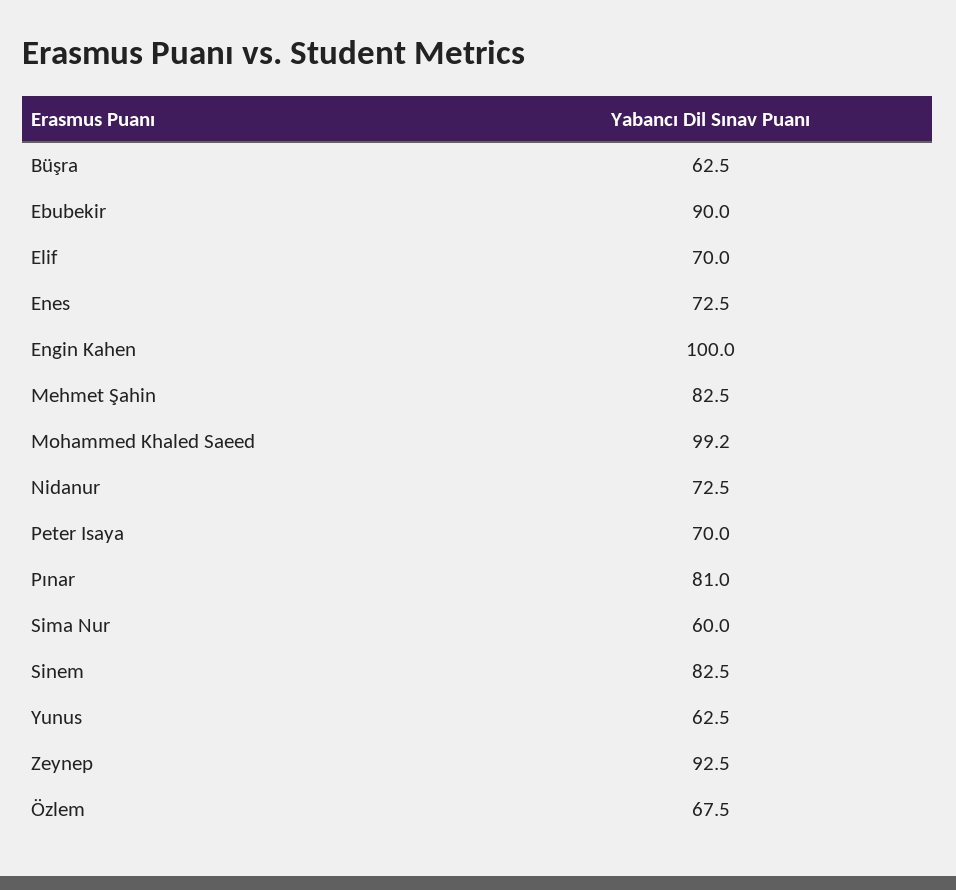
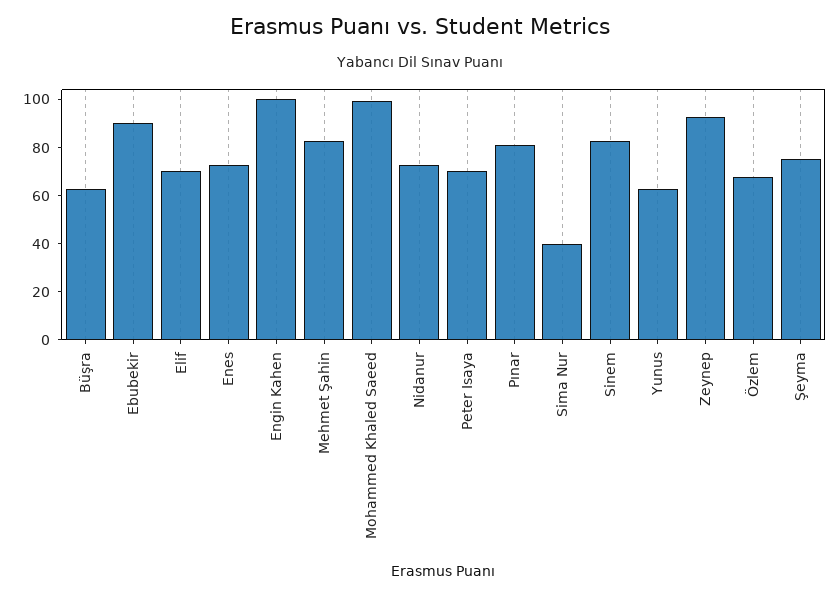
  {
    "Büşra": 62.5,
    "Ebubekir": 90,
    "Elif": 70,
    "Enes": 72.5,
    "Engin Kahen": 100,
    "Mehmet Şahin": 82.5,
    "Mohammed Khaled Saeed": 99.2,
    "Nidanur": 72.5,
    "Peter Isaya": 70,
    "Pınar": 81,
-   "Sima Nur": 60,
+   "Sima Nur": 40,
    "Sinem": 82.5,
    "Yunus": 62.5,
    "Zeynep": 92.5,
-   "Özlem": 67.5
+   "Özlem": 67.5,
+   "Şeyma": 75
  }

